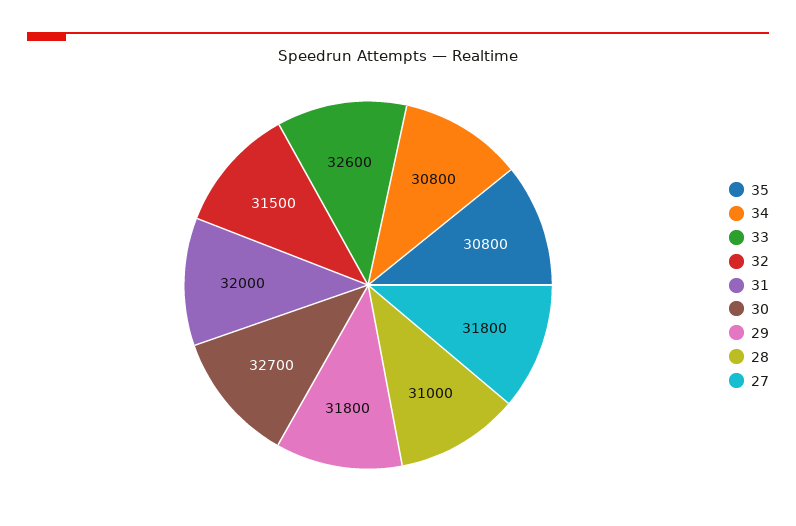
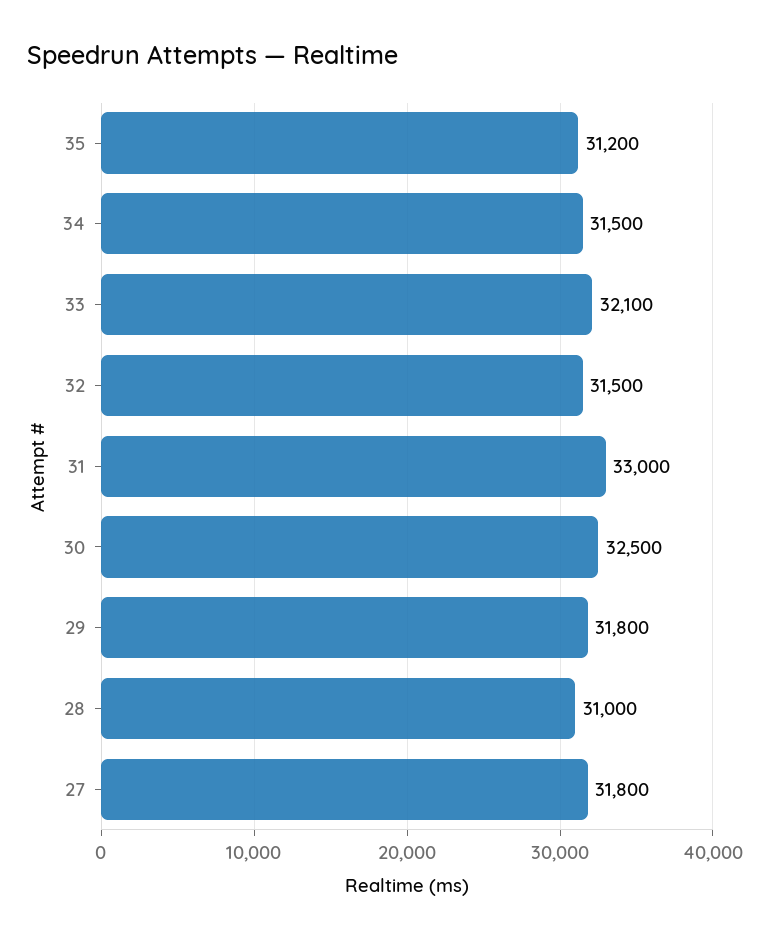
  {
-   "35": 30800,
+   "35": 31200,
-   "34": 30800,
+   "34": 31500,
-   "33": 32600,
+   "33": 32100,
    "32": 31500,
-   "31": 32000,
+   "31": 33000,
-   "30": 32700,
+   "30": 32500,
    "29": 31800,
    "28": 31000,
    "27": 31800
  }

